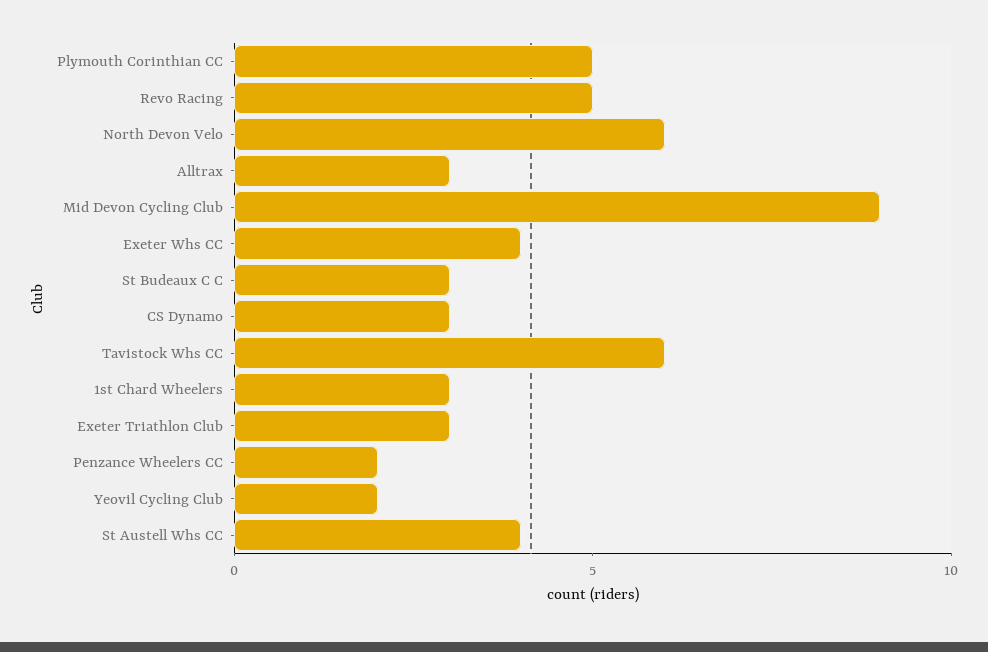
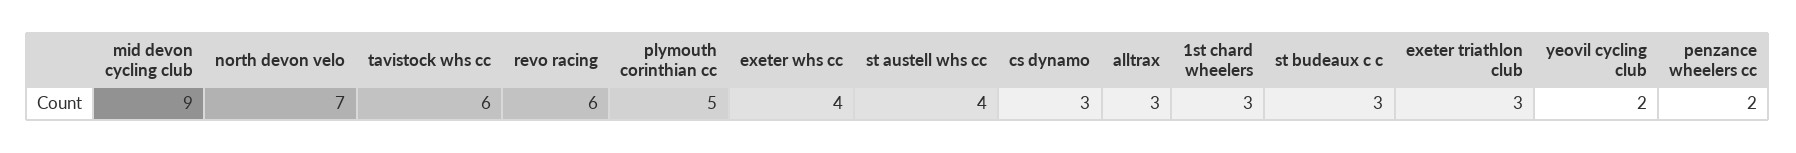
  {
    "Plymouth Corinthian CC": 5,
-   "Revo Racing": 5,
+   "Revo Racing": 6,
-   "North Devon Velo": 6,
+   "North Devon Velo": 7,
    "Alltrax": 3,
    "Mid Devon Cycling Club": 9,
    "Exeter Whs CC": 4,
    "St Budeaux C C": 3,
    "CS Dynamo": 3,
    "Tavistock Whs CC": 6,
    "1st Chard Wheelers": 3,
    "Exeter Triathlon Club": 3,
    "Penzance Wheelers CC": 2,
    "Yeovil Cycling Club": 2,
    "St Austell Whs CC": 4
  }

